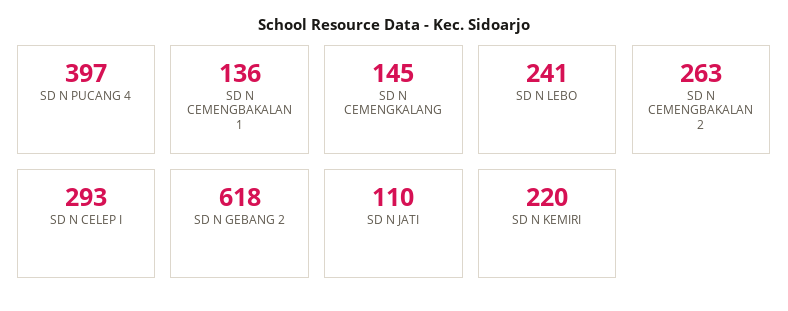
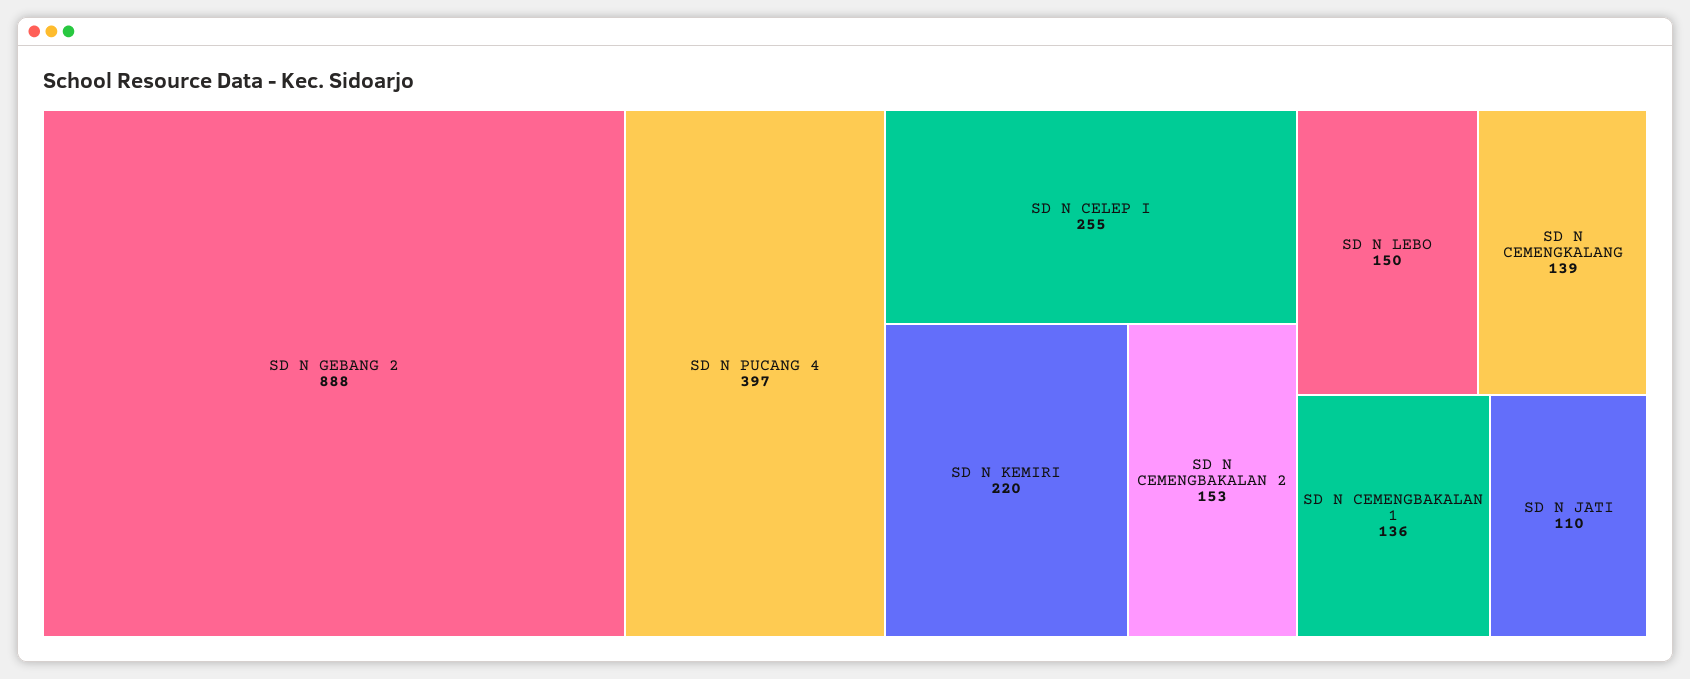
  {
    "SD N PUCANG 4": 397,
    "SD N CEMENGBAKALAN 1": 136,
-   "SD N CEMENGKALANG": 145,
+   "SD N CEMENGKALANG": 139,
-   "SD N LEBO": 241,
+   "SD N LEBO": 150,
-   "SD N CEMENGBAKALAN 2": 263,
+   "SD N CEMENGBAKALAN 2": 153,
-   "SD N CELEP I": 293,
+   "SD N CELEP I": 255,
-   "SD N GEBANG 2": 618,
+   "SD N GEBANG 2": 888,
    "SD N JATI": 110,
    "SD N KEMIRI": 220
  }

